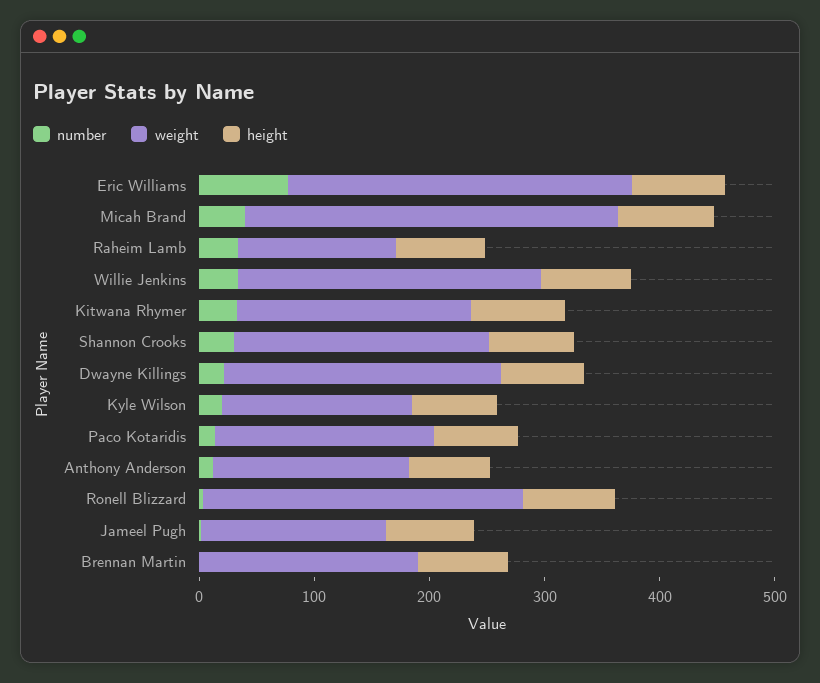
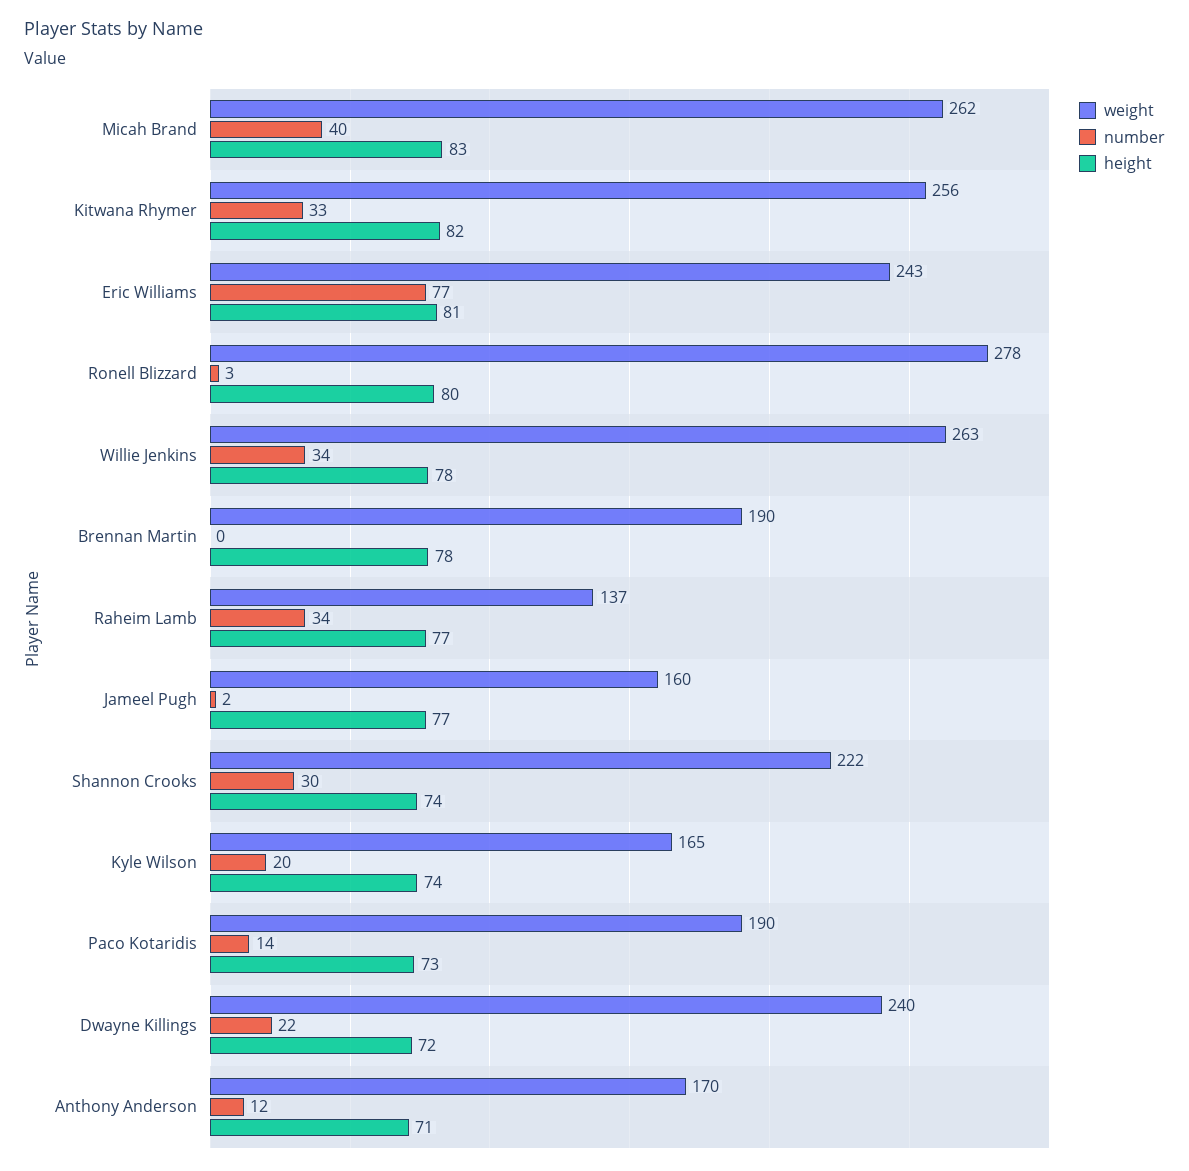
  {
    "number": {
      "Eric Williams": 77,
      "Micah Brand": 40,
      "Raheim Lamb": 34,
      "Willie Jenkins": 34,
      "Kitwana Rhymer": 33,
      "Shannon Crooks": 30,
      "Dwayne Killings": 22,
      "Kyle Wilson": 20,
      "Paco Kotaridis": 14,
      "Anthony Anderson": 12,
      "Ronell Blizzard": 3,
      "Jameel Pugh": 2,
      "Brennan Martin": 0
    },
    "weight": {
-     "Eric Williams": 300,
+     "Eric Williams": 243,
-     "Micah Brand": 320,
+     "Micah Brand": 262,
      "Raheim Lamb": 137,
      "Willie Jenkins": 263,
-     "Kitwana Rhymer": 200,
+     "Kitwana Rhymer": 256,
      "Shannon Crooks": 222,
      "Dwayne Killings": 240,
      "Kyle Wilson": 165,
      "Paco Kotaridis": 190,
      "Anthony Anderson": 170,
      "Ronell Blizzard": 278,
      "Jameel Pugh": 160,
      "Brennan Martin": 190
    },
    "height": {
      "Eric Williams": 81,
      "Micah Brand": 83,
      "Raheim Lamb": 77,
      "Willie Jenkins": 78,
      "Kitwana Rhymer": 82,
      "Shannon Crooks": 74,
      "Dwayne Killings": 72,
      "Kyle Wilson": 74,
      "Paco Kotaridis": 73,
      "Anthony Anderson": 71,
      "Ronell Blizzard": 80,
      "Jameel Pugh": 77,
      "Brennan Martin": 78
    }
  }

